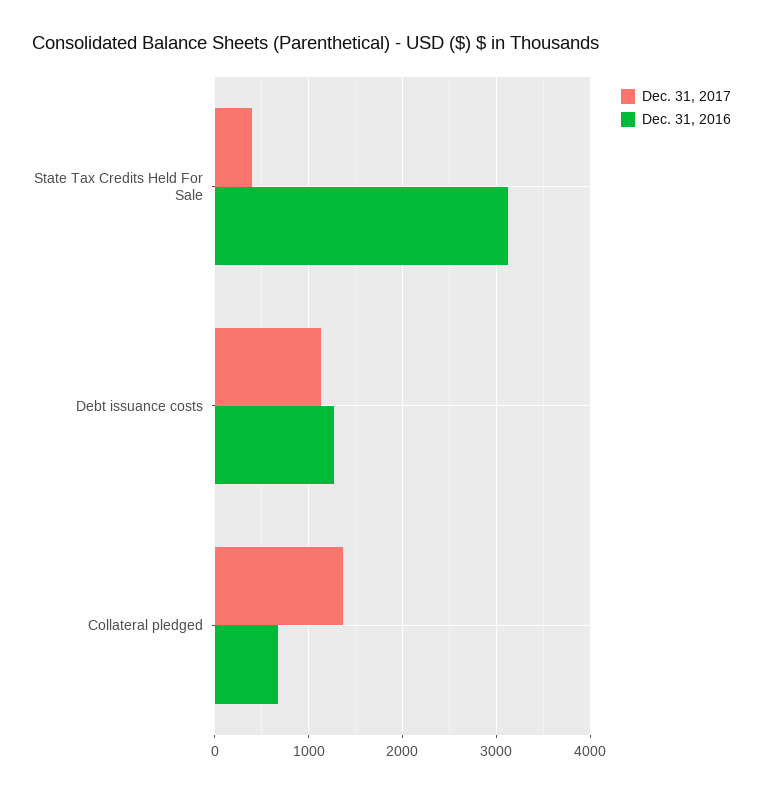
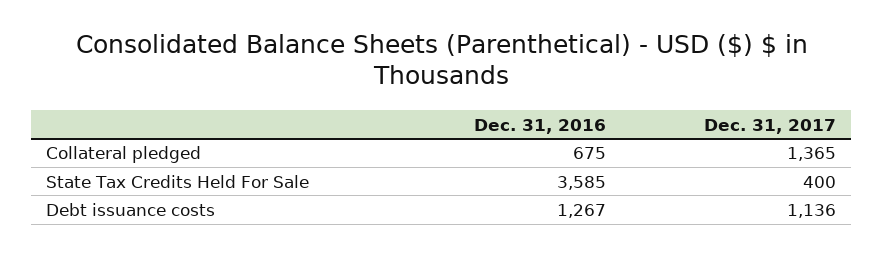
  {
    "Dec. 31, 2017": {
      "State Tax Credits Held For Sale": 400,
      "Debt issuance costs": 1136,
      "Collateral pledged": 1365
    },
    "Dec. 31, 2016": {
-     "State Tax Credits Held For Sale": 3100,
+     "State Tax Credits Held For Sale": 3585,
      "Debt issuance costs": 1267,
      "Collateral pledged": 675
    }
  }

